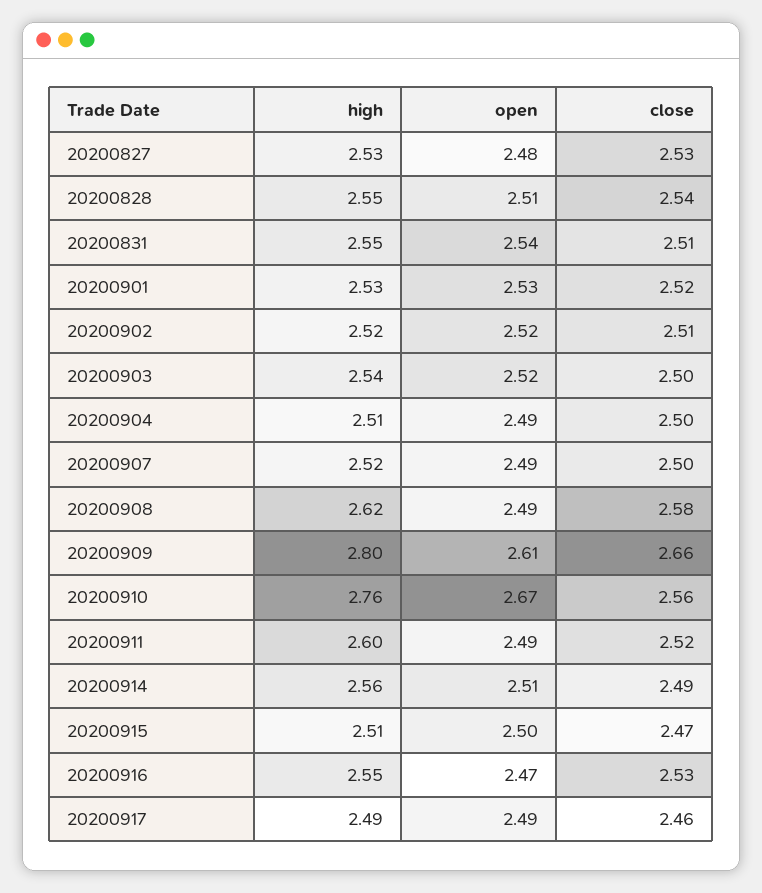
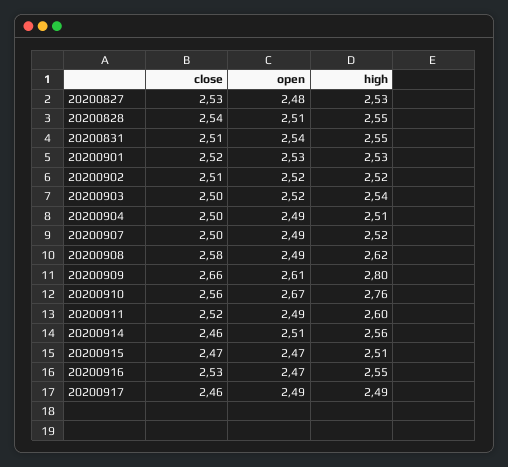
  {
    "high": {
      "20200827": 2.53,
      "20200828": 2.55,
      "20200831": 2.55,
      "20200901": 2.53,
      "20200902": 2.52,
      "20200903": 2.54,
      "20200904": 2.51,
      "20200907": 2.52,
      "20200908": 2.62,
      "20200909": 2.8,
      "20200910": 2.76,
      "20200911": 2.6,
      "20200914": 2.56,
      "20200915": 2.51,
      "20200916": 2.55,
      "20200917": 2.49
    },
    "open": {
      "20200827": 2.48,
      "20200828": 2.51,
      "20200831": 2.54,
      "20200901": 2.53,
      "20200902": 2.52,
      "20200903": 2.52,
      "20200904": 2.49,
      "20200907": 2.49,
      "20200908": 2.49,
      "20200909": 2.61,
      "20200910": 2.67,
      "20200911": 2.49,
      "20200914": 2.51,
-     "20200915": 2.5,
+     "20200915": 2.47,
      "20200916": 2.47,
      "20200917": 2.49
    },
    "close": {
      "20200827": 2.53,
      "20200828": 2.54,
      "20200831": 2.51,
      "20200901": 2.52,
      "20200902": 2.51,
      "20200903": 2.5,
      "20200904": 2.5,
      "20200907": 2.5,
      "20200908": 2.58,
      "20200909": 2.66,
      "20200910": 2.56,
      "20200911": 2.52,
-     "20200914": 2.49,
+     "20200914": 2.46,
      "20200915": 2.47,
      "20200916": 2.53,
      "20200917": 2.46
    }
  }

